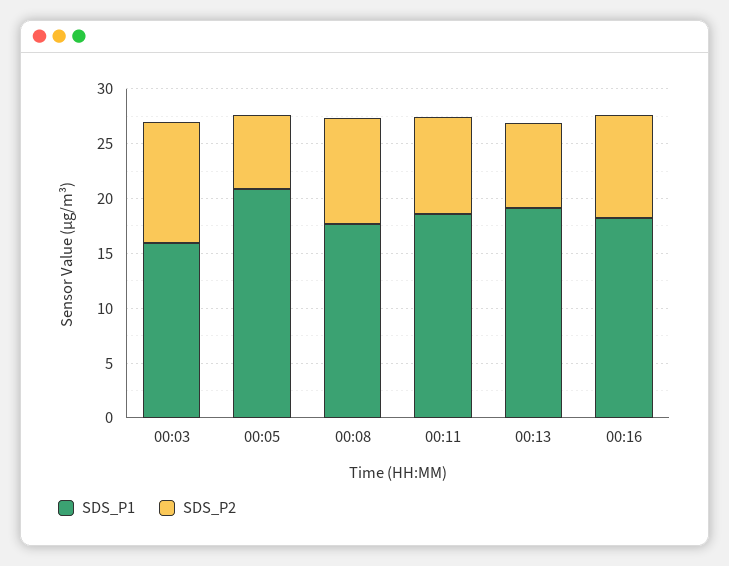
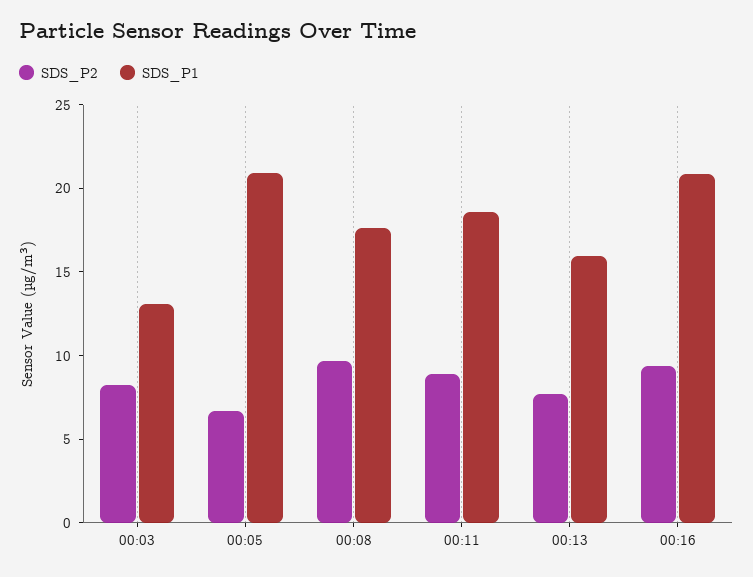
  {
    "SDS_P1": {
-     "00:03": 16,
+     "00:03": 13,
      "00:05": 21,
      "00:08": 18,
      "00:11": 19,
-     "00:13": 19,
+     "00:13": 16,
-     "00:16": 18
+     "00:16": 21
    },
    "SDS_P2": {
-     "00:03": 11,
+     "00:03": 8,
      "00:05": 7,
      "00:08": 10,
      "00:11": 9,
      "00:13": 8,
      "00:16": 9
    }
  }

